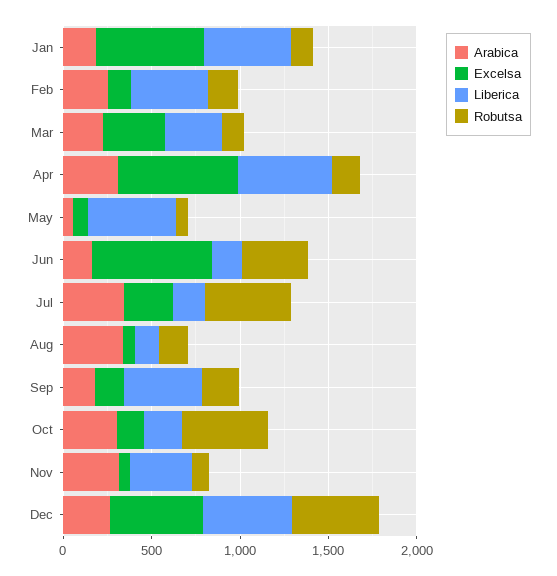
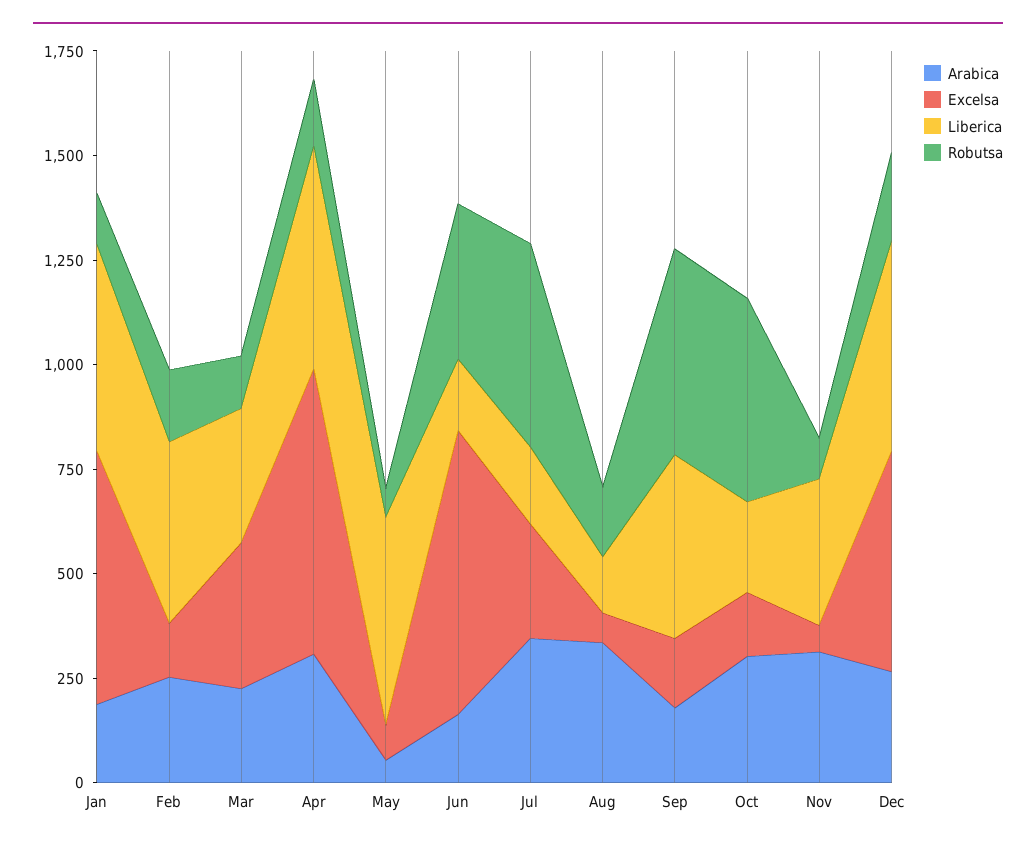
  {
    "Arabica": {
      "Jan": 200,
      "Feb": 250,
      "Mar": 200,
      "Apr": 300,
      "May": 50,
      "Jun": 150,
      "Jul": 350,
      "Aug": 350,
      "Sep": 200,
      "Oct": 300,
      "Nov": 300,
      "Dec": 250
    },
    "Excelsa": {
      "Jan": 600,
      "Feb": 150,
      "Mar": 350,
      "Apr": 700,
      "May": 100,
      "Jun": 700,
      "Jul": 250,
      "Aug": 50,
      "Sep": 150,
      "Oct": 150,
      "Nov": 50,
      "Dec": 550
    },
    "Liberica": {
      "Jan": 500,
      "Feb": 450,
      "Mar": 300,
      "Apr": 550,
      "May": 500,
      "Jun": 150,
      "Jul": 200,
      "Aug": 150,
      "Sep": 450,
      "Oct": 200,
      "Nov": 350,
      "Dec": 500
    },
    "Robutsa": {
      "Jan": 100,
      "Feb": 150,
      "Mar": 150,
      "Apr": 150,
      "May": 50,
      "Jun": 350,
      "Jul": 500,
      "Aug": 150,
-     "Sep": 200,
+     "Sep": 500,
      "Oct": 500,
      "Nov": 100,
-     "Dec": 500
+     "Dec": 200
    }
  }

